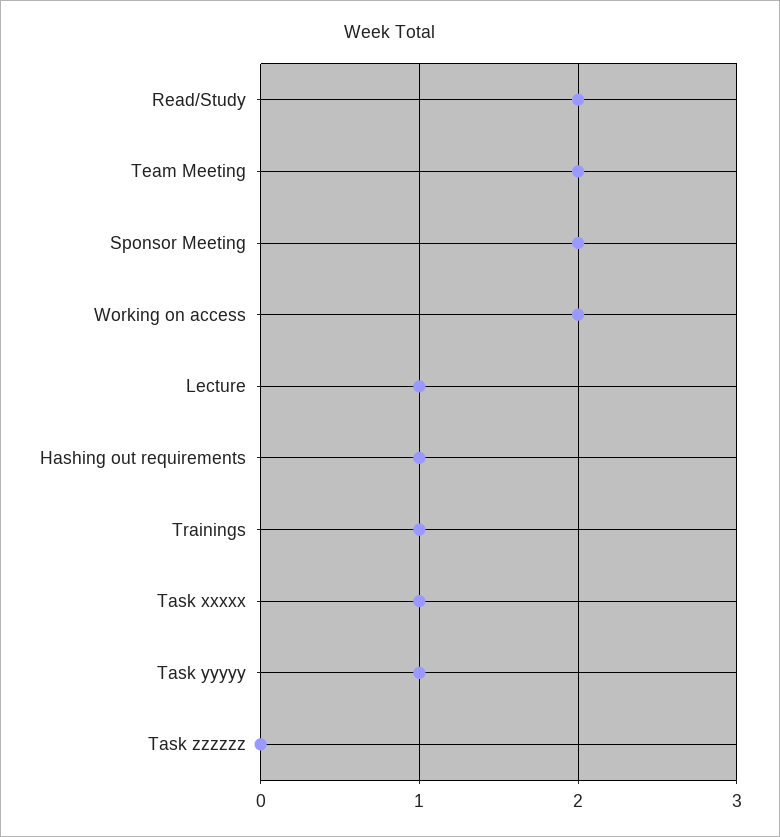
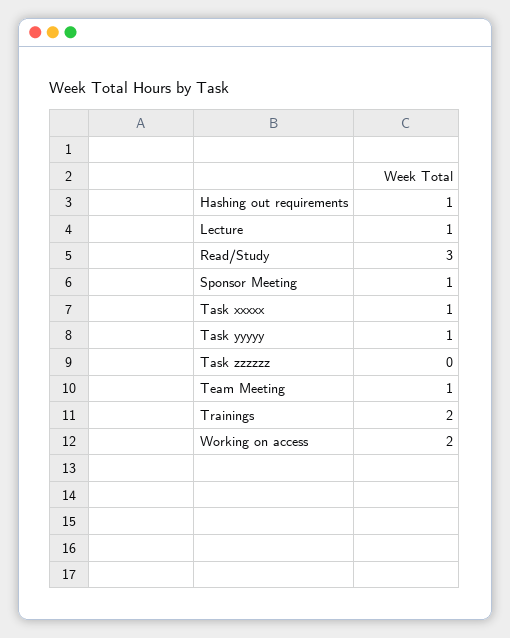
  {
-   "Read/Study": 2,
+   "Read/Study": 3,
-   "Team Meeting": 2,
+   "Team Meeting": 1,
-   "Sponsor Meeting": 2,
+   "Sponsor Meeting": 1,
    "Working on access": 2,
    "Lecture": 1,
    "Hashing out requirements": 1,
-   "Trainings": 1,
+   "Trainings": 2,
    "Task xxxxx": 1,
    "Task yyyyy": 1,
    "Task zzzzzz": 0
  }

